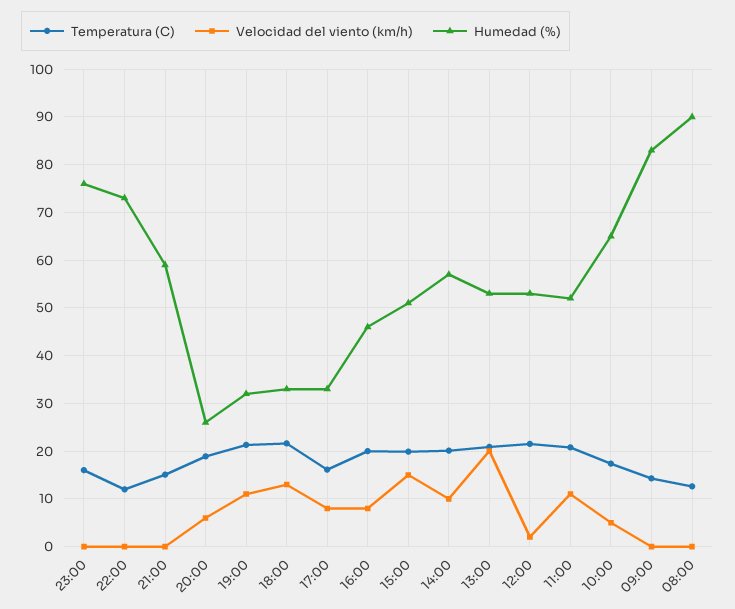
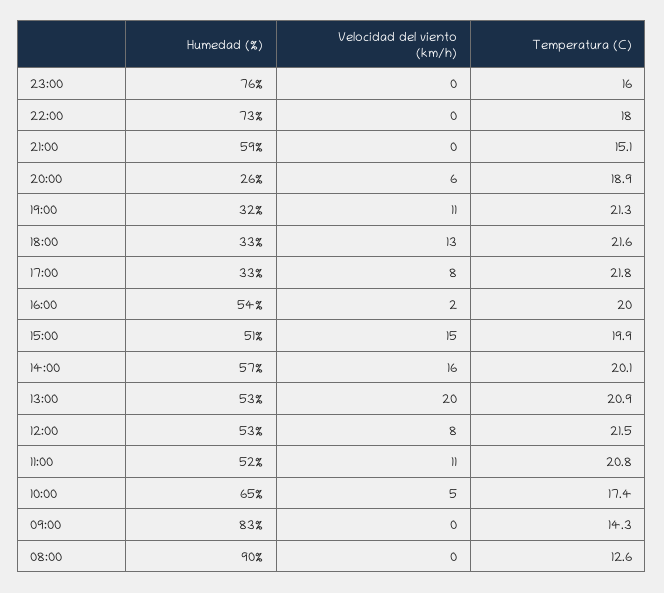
  {
    "Temperatura (C)": {
      "23:00": 16,
-     "22:00": 12,
+     "22:00": 18,
      "21:00": 15.1,
      "20:00": 18.9,
      "19:00": 21.3,
      "18:00": 21.6,
-     "17:00": 16,
+     "17:00": 21.8,
      "16:00": 20,
      "15:00": 19.9,
      "14:00": 20.1,
      "13:00": 20.9,
      "12:00": 21.5,
      "11:00": 20.8,
      "10:00": 17.4,
      "09:00": 14.3,
      "08:00": 12.6
    },
    "Velocidad del viento (km/h)": {
      "23:00": 0,
      "22:00": 0,
      "21:00": 0,
      "20:00": 6,
      "19:00": 11,
      "18:00": 13,
      "17:00": 8,
-     "16:00": 8,
+     "16:00": 2,
      "15:00": 15,
-     "14:00": 10,
+     "14:00": 16,
      "13:00": 20,
-     "12:00": 2,
+     "12:00": 8,
      "11:00": 11,
      "10:00": 5,
      "09:00": 0,
      "08:00": 0
    },
    "Humedad (%)": {
      "23:00": 76,
      "22:00": 73,
      "21:00": 59,
      "20:00": 26,
      "19:00": 32,
      "18:00": 33,
      "17:00": 33,
-     "16:00": 46,
+     "16:00": 54,
      "15:00": 51,
      "14:00": 57,
      "13:00": 53,
      "12:00": 53,
      "11:00": 52,
      "10:00": 65,
      "09:00": 83,
      "08:00": 90
    }
  }

